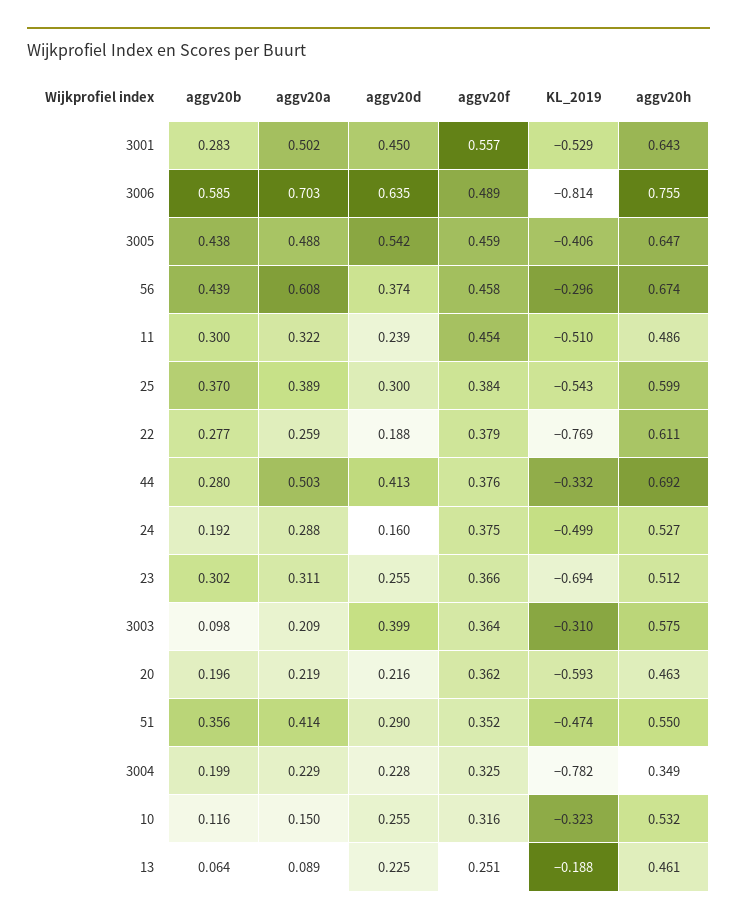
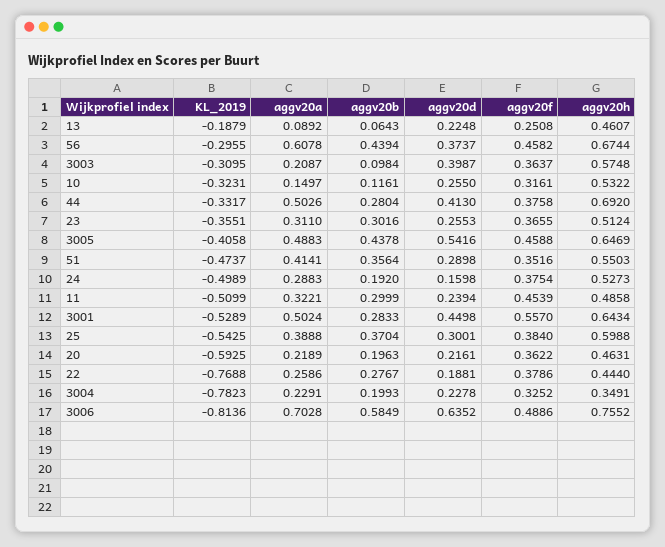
  {
    "aggv20b": {
      "3001": 0.2833,
      "3006": 0.5849,
      "3005": 0.4378,
      "56": 0.4394,
      "11": 0.2999,
      "25": 0.3704,
      "22": 0.2767,
      "44": 0.2804,
      "24": 0.192,
      "23": 0.3016,
      "3003": 0.0984,
      "20": 0.1963,
      "51": 0.3564,
      "3004": 0.1993,
      "10": 0.1161,
      "13": 0.0643
    },
    "aggv20a": {
      "3001": 0.5024,
      "3006": 0.7028,
      "3005": 0.4883,
      "56": 0.6078,
      "11": 0.3221,
      "25": 0.3888,
      "22": 0.2586,
      "44": 0.5026,
      "24": 0.2883,
      "23": 0.311,
      "3003": 0.2087,
      "20": 0.2189,
      "51": 0.4141,
      "3004": 0.2291,
      "10": 0.1497,
      "13": 0.0892
    },
    "aggv20d": {
      "3001": 0.4498,
      "3006": 0.6352,
      "3005": 0.5416,
      "56": 0.3737,
      "11": 0.2394,
      "25": 0.3001,
      "22": 0.1881,
      "44": 0.413,
      "24": 0.1598,
      "23": 0.2553,
      "3003": 0.3987,
      "20": 0.2161,
      "51": 0.2898,
      "3004": 0.2278,
      "10": 0.255,
      "13": 0.2248
    },
    "aggv20f": {
      "3001": 0.557,
      "3006": 0.4886,
      "3005": 0.4588,
      "56": 0.4582,
      "11": 0.4539,
      "25": 0.384,
      "22": 0.3786,
      "44": 0.3758,
      "24": 0.3754,
      "23": 0.3655,
      "3003": 0.3637,
      "20": 0.3622,
      "51": 0.3516,
      "3004": 0.3252,
      "10": 0.3161,
      "13": 0.2508
    },
    "KL_2019": {
      "3001": -0.5289,
      "3006": -0.8136,
      "3005": -0.4058,
      "56": -0.2955,
      "11": -0.5099,
      "25": -0.5425,
      "22": -0.7688,
      "44": -0.3317,
      "24": -0.4989,
-     "23": -0.694,
+     "23": -0.3551,
      "3003": -0.3095,
      "20": -0.5925,
      "51": -0.4737,
      "3004": -0.7823,
      "10": -0.3231,
      "13": -0.1879
    },
    "aggv20h": {
      "3001": 0.6434,
      "3006": 0.7552,
      "3005": 0.6469,
      "56": 0.6744,
      "11": 0.4858,
      "25": 0.5988,
-     "22": 0.611,
+     "22": 0.444,
      "44": 0.692,
      "24": 0.5273,
      "23": 0.5124,
      "3003": 0.5748,
      "20": 0.4631,
      "51": 0.5503,
      "3004": 0.3491,
      "10": 0.5322,
      "13": 0.4607
    }
  }

